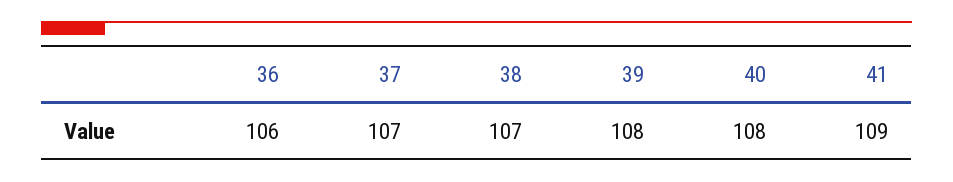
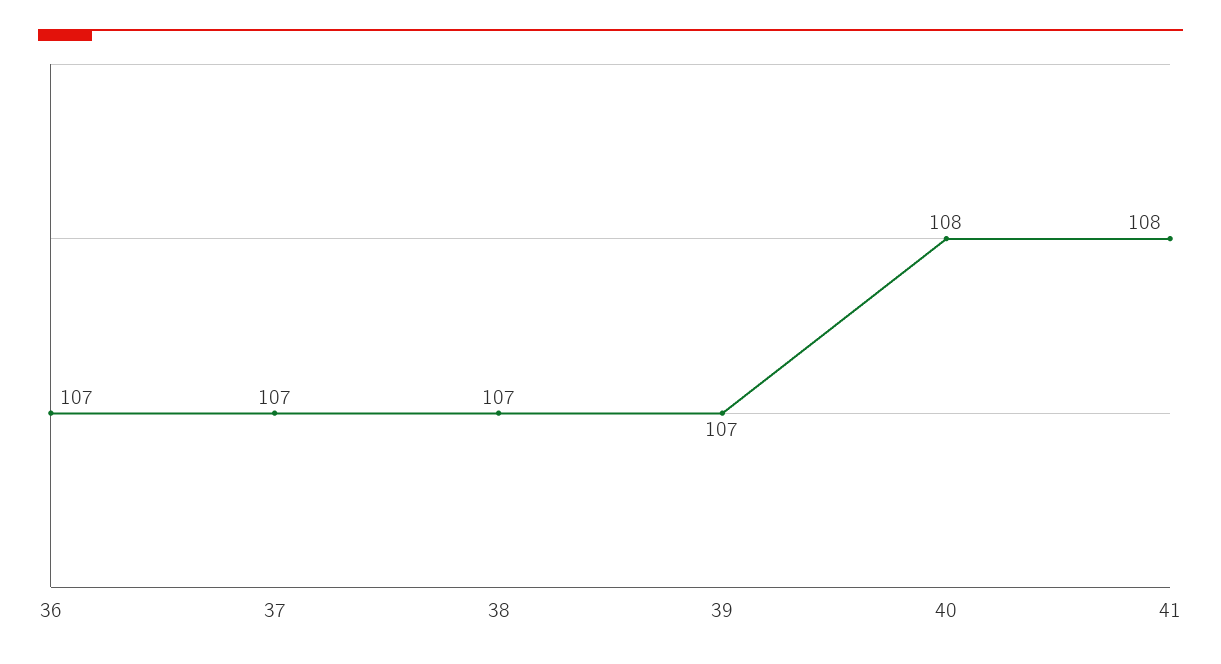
  {
-   "36": 106,
+   "36": 107,
    "37": 107,
    "38": 107,
-   "39": 108,
+   "39": 107,
    "40": 108,
-   "41": 109
+   "41": 108
  }

